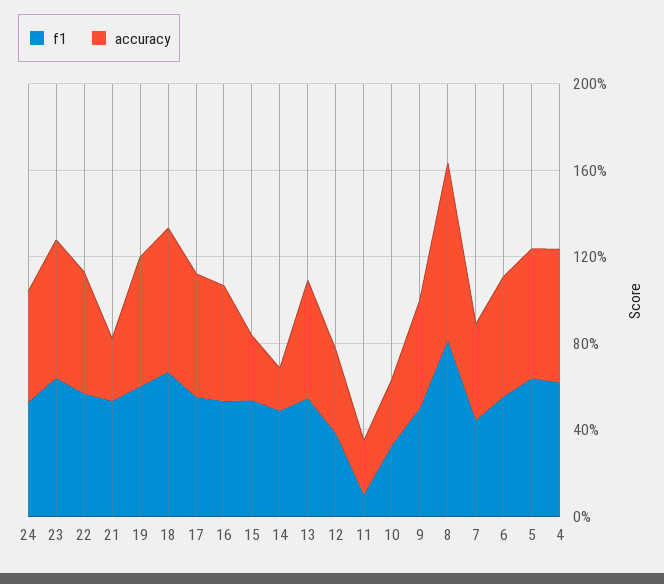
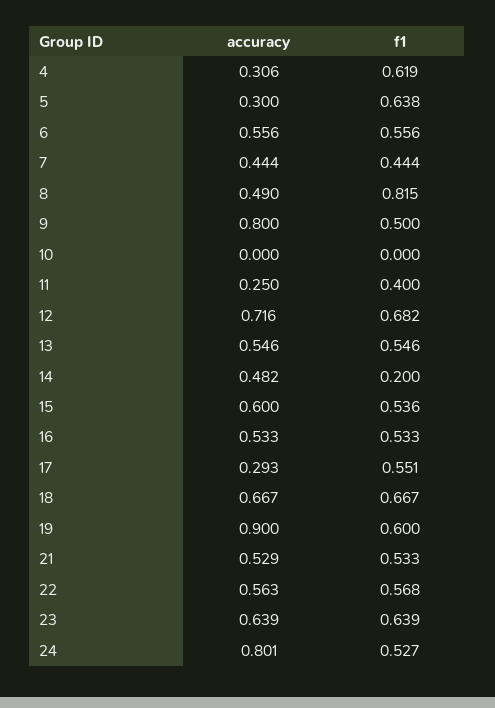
  {
    "f1": {
      "24": 0.527,
      "23": 0.639,
      "22": 0.568,
      "21": 0.533,
      "19": 0.6,
      "18": 0.667,
      "17": 0.551,
      "16": 0.533,
      "15": 0.536,
-     "14": 0.5,
+     "14": 0.2,
      "13": 0.546,
-     "12": 0.4,
+     "12": 0.682,
-     "11": 0.1,
+     "11": 0.4,
-     "10": 0.3,
+     "10": 0,
      "9": 0.5,
      "8": 0.815,
      "7": 0.444,
      "6": 0.556,
      "5": 0.638,
      "4": 0.619
    },
    "accuracy": {
-     "24": 0.5,
+     "24": 0.801,
      "23": 0.639,
      "22": 0.563,
-     "21": 0.3,
+     "21": 0.529,
-     "19": 0.6,
+     "19": 0.9,
      "18": 0.667,
-     "17": 0.6,
+     "17": 0.293,
      "16": 0.533,
-     "15": 0.3,
+     "15": 0.6,
-     "14": 0.2,
+     "14": 0.482,
      "13": 0.546,
-     "12": 0.4,
+     "12": 0.716,
      "11": 0.25,
-     "10": 0.3,
+     "10": 0,
-     "9": 0.5,
+     "9": 0.8,
-     "8": 0.8,
+     "8": 0.49,
      "7": 0.444,
      "6": 0.556,
-     "5": 0.6,
+     "5": 0.3,
-     "4": 0.6
+     "4": 0.306
    }
  }

